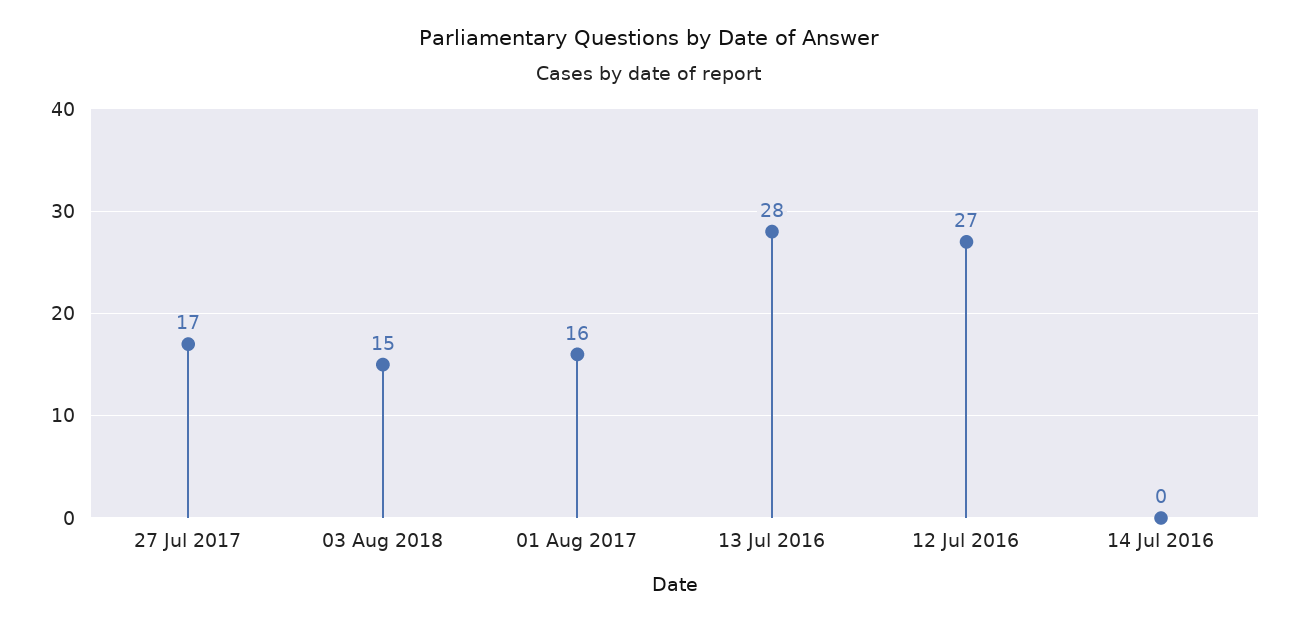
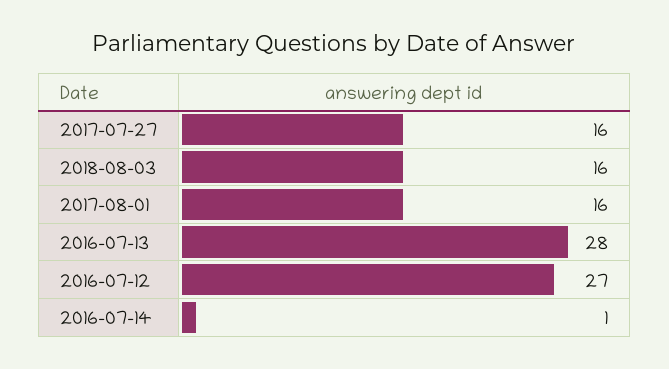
  {
-   "27 Jul 2017": 17,
+   "27 Jul 2017": 16,
-   "03 Aug 2018": 15,
+   "03 Aug 2018": 16,
    "01 Aug 2017": 16,
    "13 Jul 2016": 28,
    "12 Jul 2016": 27,
-   "14 Jul 2016": 0
+   "14 Jul 2016": 1
  }

